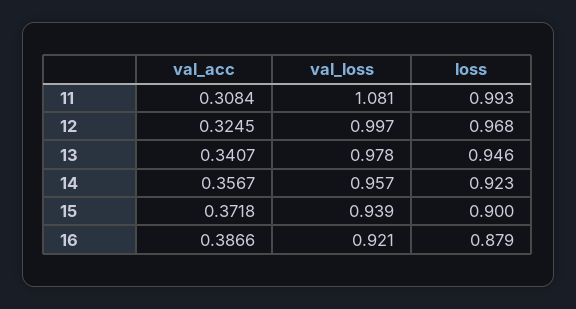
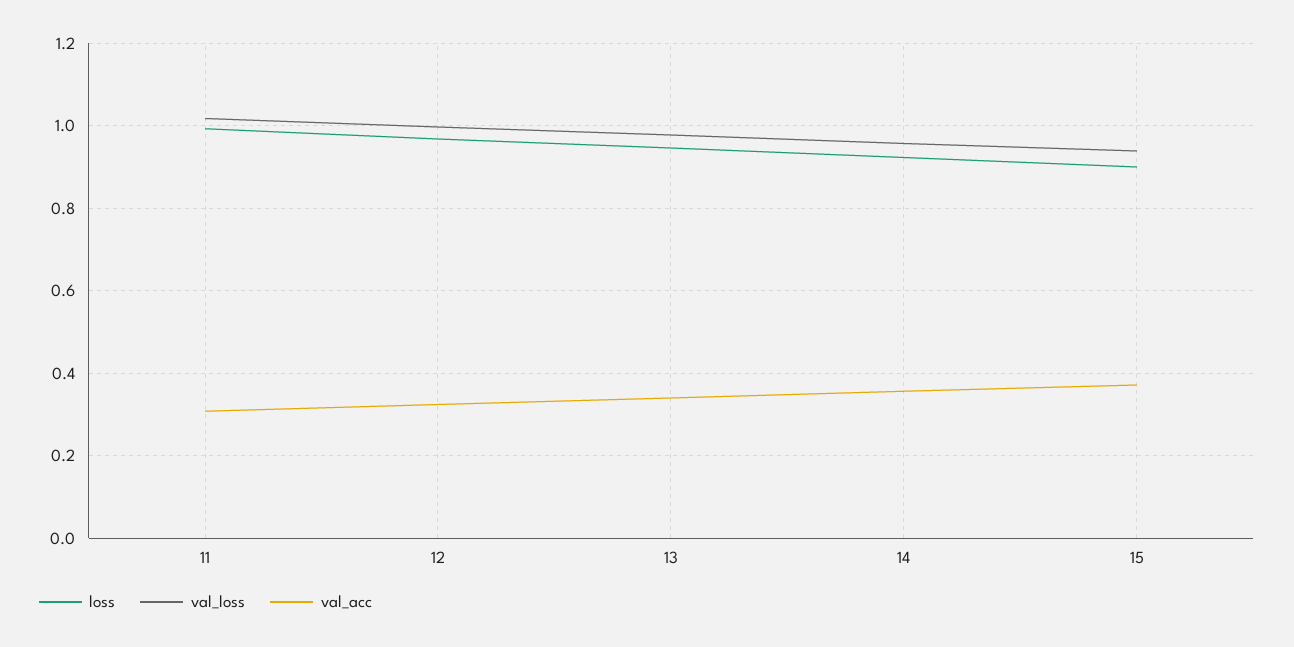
  {
    "val_acc": {
      "11": 0.3084,
      "12": 0.3245,
      "13": 0.3407,
      "14": 0.3567,
-     "15": 0.3718,
+     "15": 0.3718
-     "16": 0.3866
    },
    "val_loss": {
-     "11": 1.081,
+     "11": 1.02,
      "12": 0.997,
      "13": 0.978,
      "14": 0.957,
-     "15": 0.939,
+     "15": 0.939
-     "16": 0.921
    },
    "loss": {
      "11": 0.993,
      "12": 0.968,
      "13": 0.946,
      "14": 0.923,
-     "15": 0.9,
+     "15": 0.9
-     "16": 0.879
    }
  }

